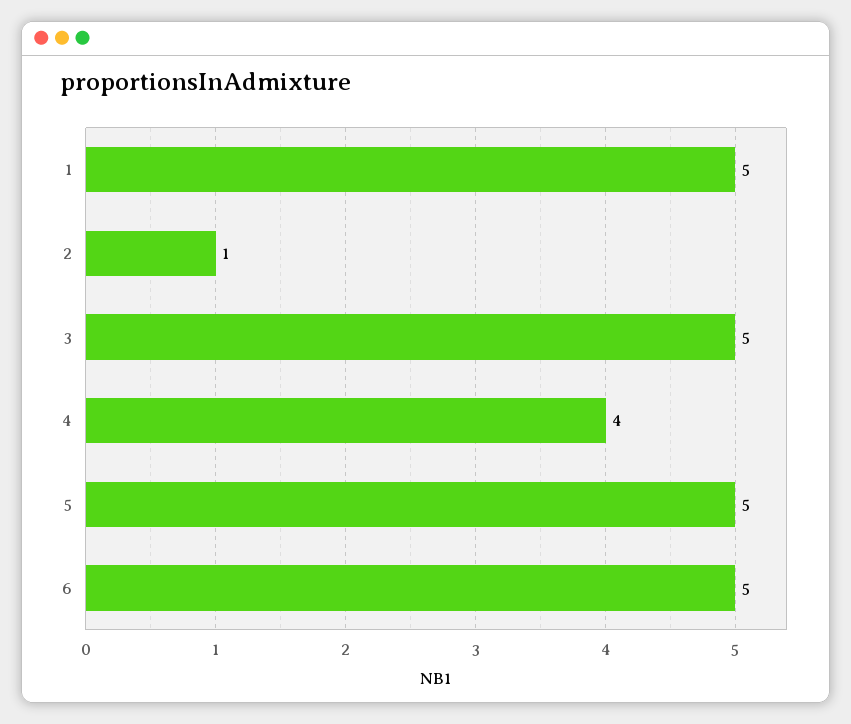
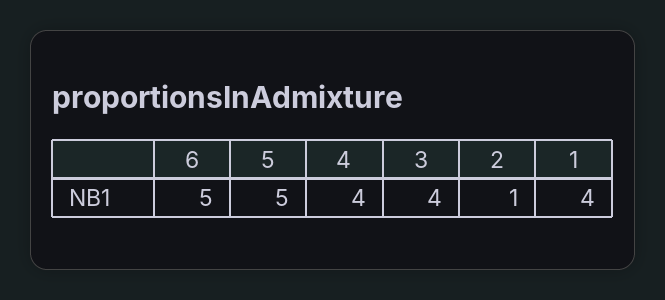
  {
-   "1": 5,
+   "1": 4,
    "2": 1,
-   "3": 5,
+   "3": 4,
    "4": 4,
    "5": 5,
    "6": 5
  }

